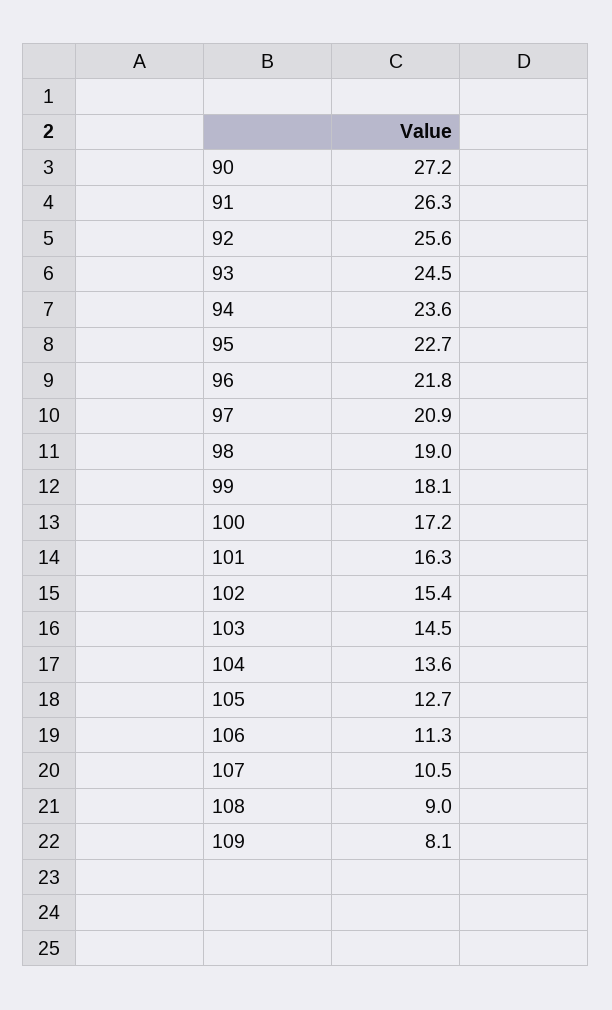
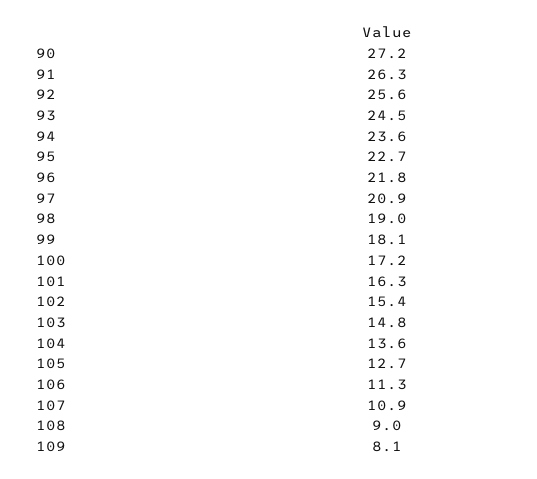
  {
    "90": 27.2,
    "91": 26.3,
    "92": 25.6,
    "93": 24.5,
    "94": 23.6,
    "95": 22.7,
    "96": 21.8,
    "97": 20.9,
    "98": 19,
    "99": 18.1,
    "100": 17.2,
    "101": 16.3,
    "102": 15.4,
-   "103": 14.5,
+   "103": 14.8,
    "104": 13.6,
    "105": 12.7,
    "106": 11.3,
-   "107": 10.5,
+   "107": 10.9,
    "108": 9,
    "109": 8.1
  }

